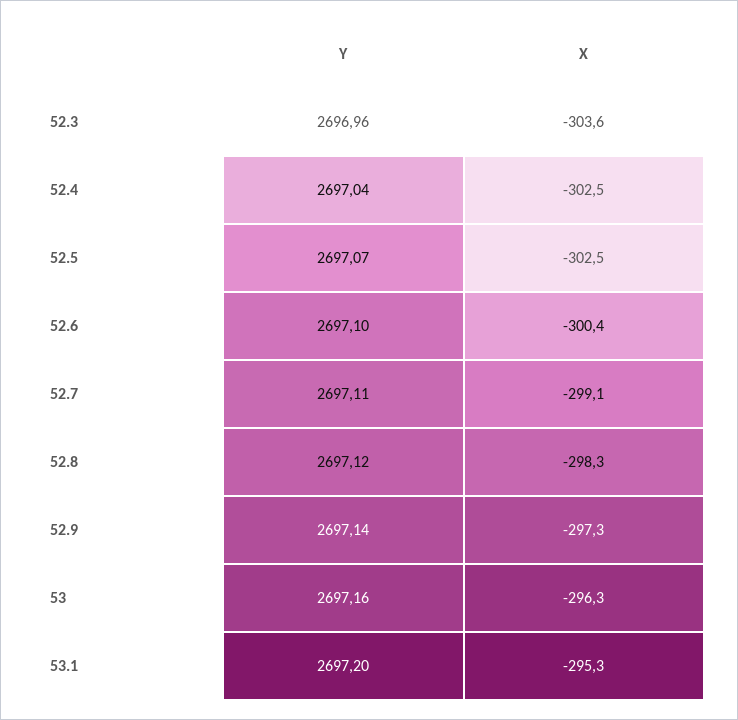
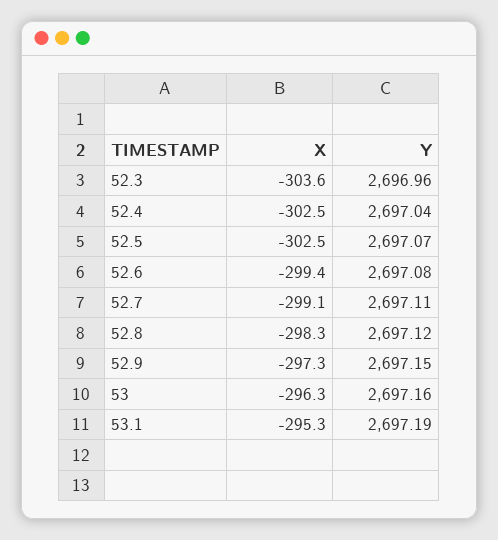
  {
    "Y": {
      "52.3": 2696.96,
      "52.4": 2697.04,
      "52.5": 2697.07,
-     "52.6": 2697.1,
+     "52.6": 2697.08,
      "52.7": 2697.11,
      "52.8": 2697.12,
-     "52.9": 2697.14,
+     "52.9": 2697.15,
      "53": 2697.16,
-     "53.1": 2697.2
+     "53.1": 2697.19
    },
    "X": {
      "52.3": -303.6,
      "52.4": -302.5,
      "52.5": -302.5,
-     "52.6": -300.4,
+     "52.6": -299.4,
      "52.7": -299.1,
      "52.8": -298.3,
      "52.9": -297.3,
      "53": -296.3,
      "53.1": -295.3
    }
  }

